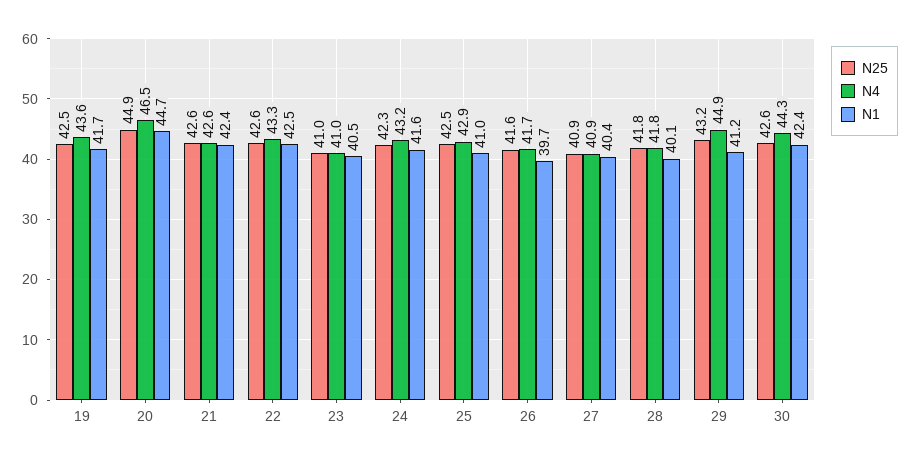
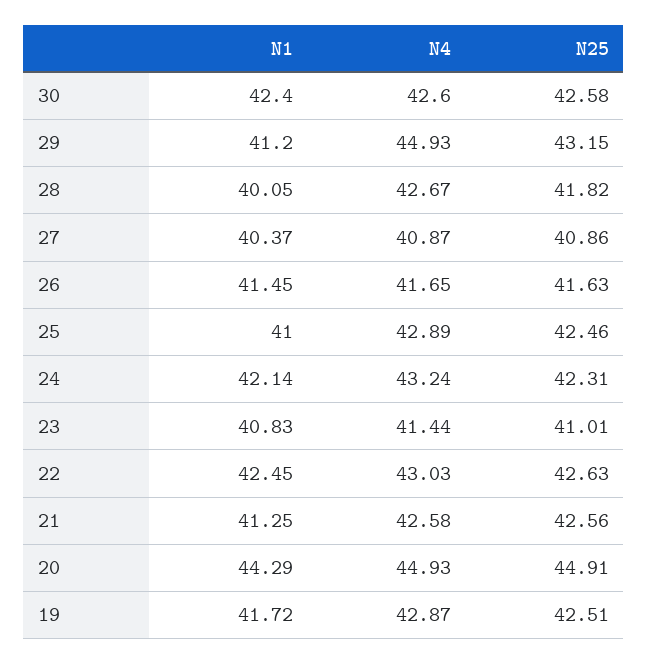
  {
    "N25": {
      "19": 42.51,
      "20": 44.91,
      "21": 42.56,
      "22": 42.63,
      "23": 41.01,
      "24": 42.31,
      "25": 42.46,
      "26": 41.63,
      "27": 40.86,
      "28": 41.82,
      "29": 43.15,
      "30": 42.58
    },
    "N4": {
-     "19": 43.6,
+     "19": 42.87,
-     "20": 46.5,
+     "20": 44.93,
      "21": 42.58,
-     "22": 43.3,
+     "22": 43.03,
-     "23": 41,
+     "23": 41.44,
      "24": 43.24,
      "25": 42.89,
      "26": 41.65,
      "27": 40.87,
-     "28": 41.8,
+     "28": 42.67,
      "29": 44.93,
-     "30": 44.3
+     "30": 42.6
    },
    "N1": {
      "19": 41.72,
-     "20": 44.7,
+     "20": 44.29,
-     "21": 42.4,
+     "21": 41.25,
      "22": 42.45,
-     "23": 40.5,
+     "23": 40.83,
-     "24": 41.6,
+     "24": 42.14,
      "25": 41,
-     "26": 39.7,
+     "26": 41.45,
      "27": 40.37,
      "28": 40.05,
      "29": 41.2,
      "30": 42.4
    }
  }

